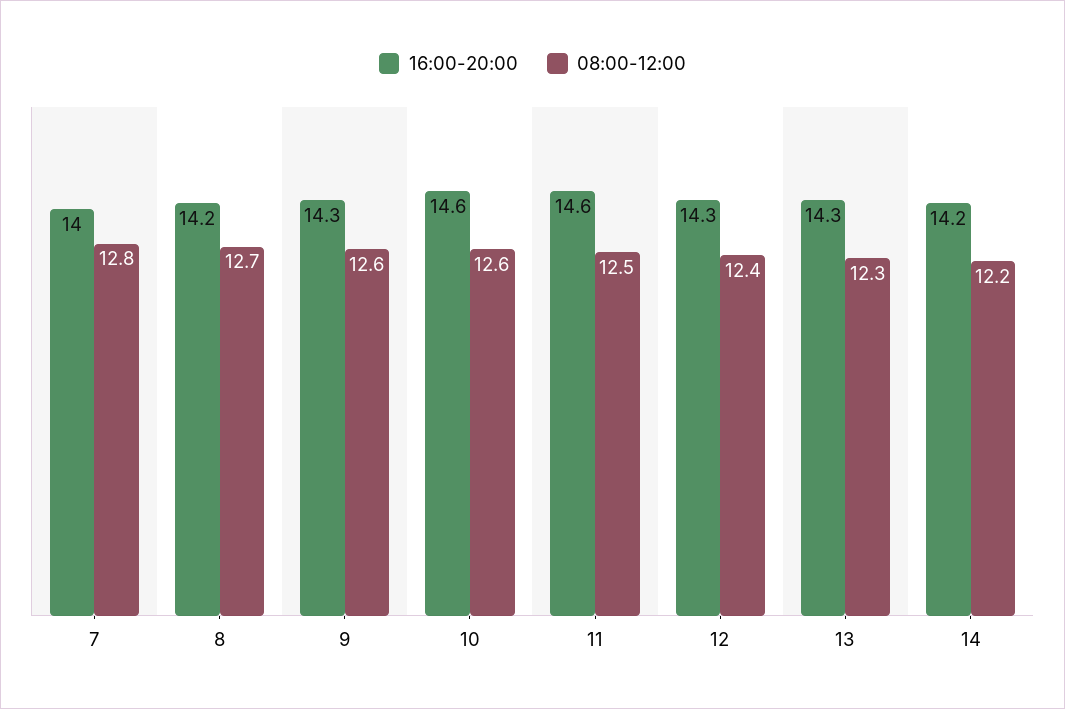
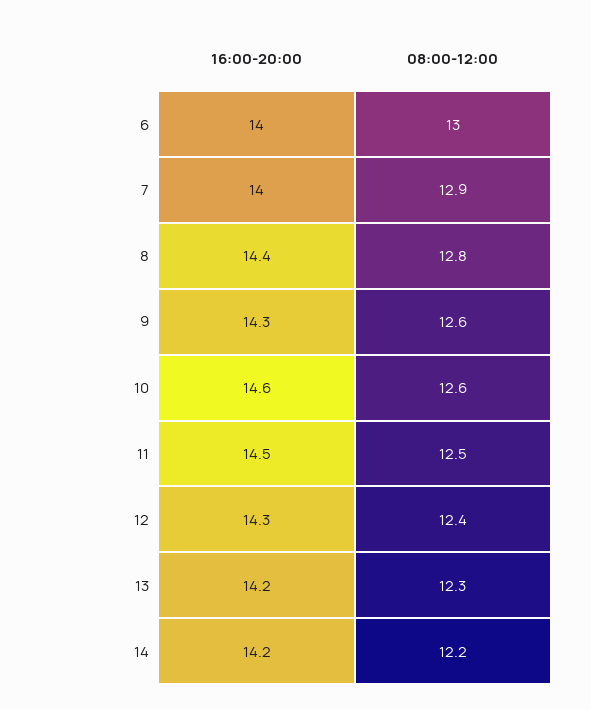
  {
    "16:00-20:00": {
      "7": 14,
-     "8": 14.2,
+     "8": 14.4,
      "9": 14.3,
      "10": 14.6,
-     "11": 14.6,
+     "11": 14.5,
      "12": 14.3,
-     "13": 14.3,
+     "13": 14.2,
-     "14": 14.2
+     "14": 14.2,
+     "6": 14
    },
    "08:00-12:00": {
-     "7": 12.8,
+     "7": 12.9,
-     "8": 12.7,
+     "8": 12.8,
      "9": 12.6,
      "10": 12.6,
      "11": 12.5,
      "12": 12.4,
      "13": 12.3,
-     "14": 12.2
+     "14": 12.2,
+     "6": 13
    }
  }

